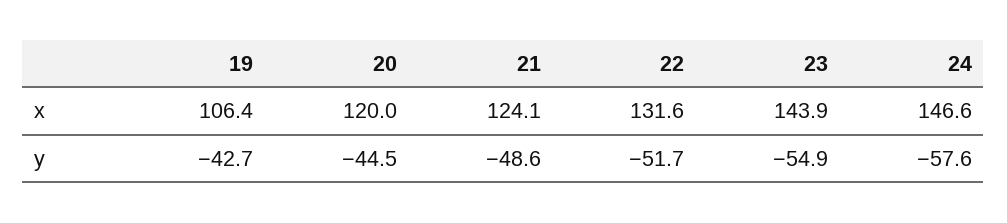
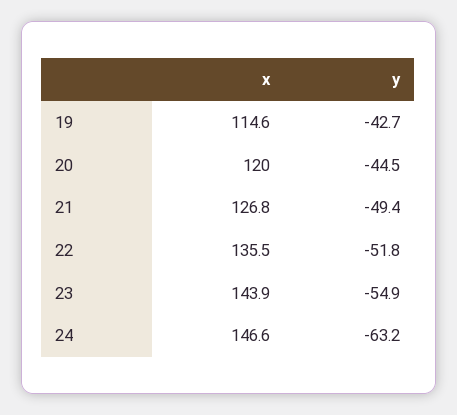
  {
    "19": {
-     "x": 106.4,
+     "x": 114.6,
      "y": -42.7
    },
    "20": {
      "x": 120,
      "y": -44.5
    },
    "21": {
-     "x": 124.1,
+     "x": 126.8,
-     "y": -48.6
+     "y": -49.4
    },
    "22": {
-     "x": 131.6,
+     "x": 135.5,
-     "y": -51.7
+     "y": -51.8
    },
    "23": {
      "x": 143.9,
      "y": -54.9
    },
    "24": {
      "x": 146.6,
-     "y": -57.6
+     "y": -63.2
    }
  }

